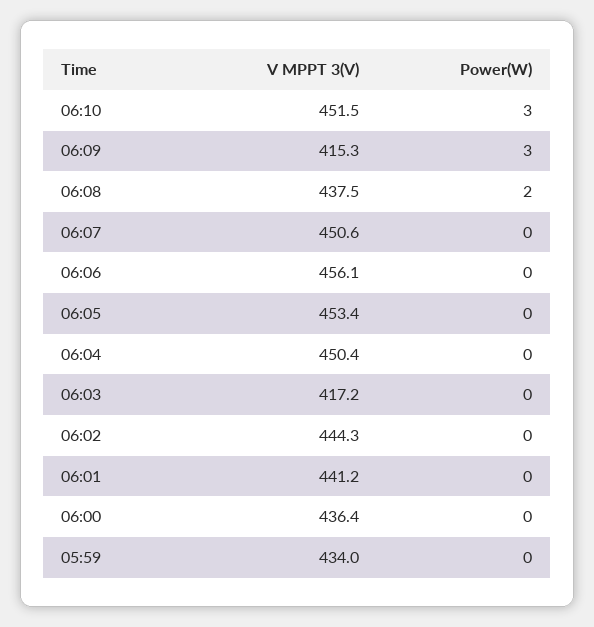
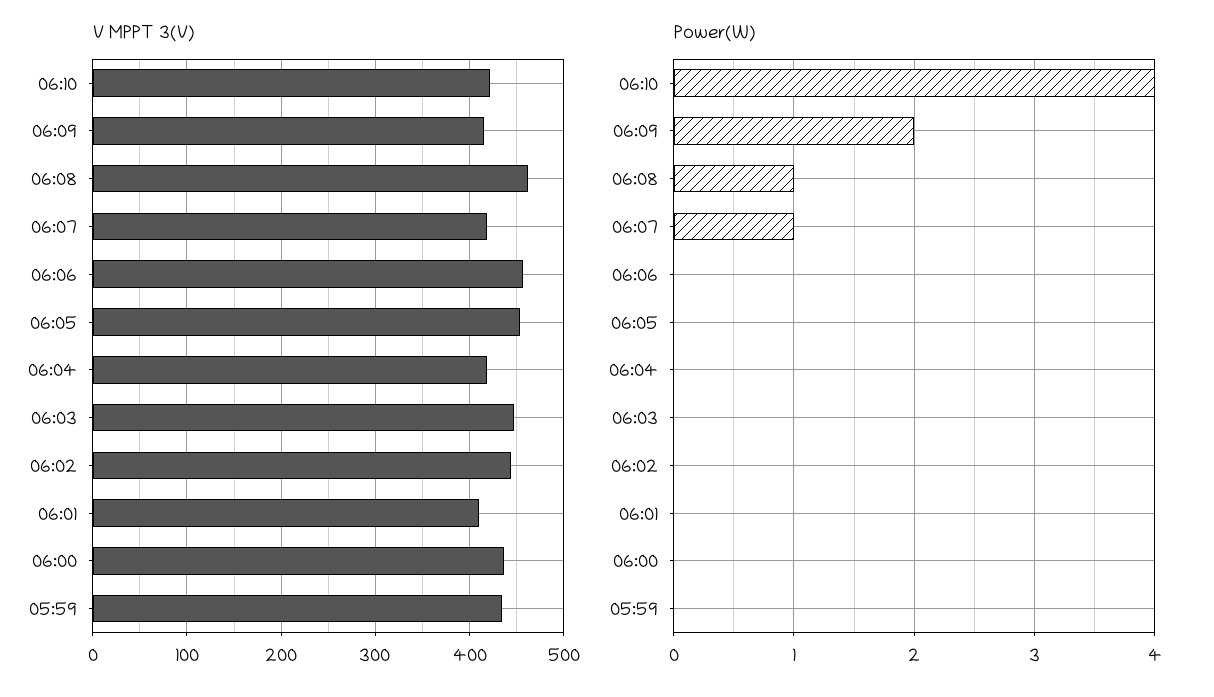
  {
    "V MPPT 3(V)": {
-     "06:10": 451.5,
+     "06:10": 420,
      "06:09": 415.3,
-     "06:08": 437.5,
+     "06:08": 460,
-     "06:07": 450.6,
+     "06:07": 420,
      "06:06": 456.1,
      "06:05": 453.4,
-     "06:04": 450.4,
+     "06:04": 420,
-     "06:03": 417.2,
+     "06:03": 450,
      "06:02": 444.3,
-     "06:01": 441.2,
+     "06:01": 410,
      "06:00": 436.4,
      "05:59": 434
    },
    "Power(W)": {
-     "06:10": 3,
+     "06:10": 4,
-     "06:09": 3,
+     "06:09": 2,
-     "06:08": 2,
+     "06:08": 1,
-     "06:07": 0,
+     "06:07": 1,
      "06:06": 0,
      "06:05": 0,
      "06:04": 0,
      "06:03": 0,
      "06:02": 0,
      "06:01": 0,
      "06:00": 0,
      "05:59": 0
    }
  }

